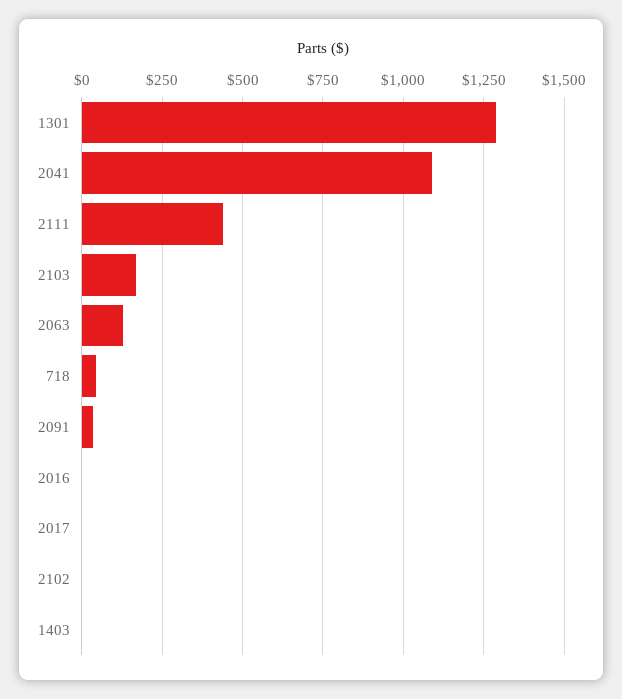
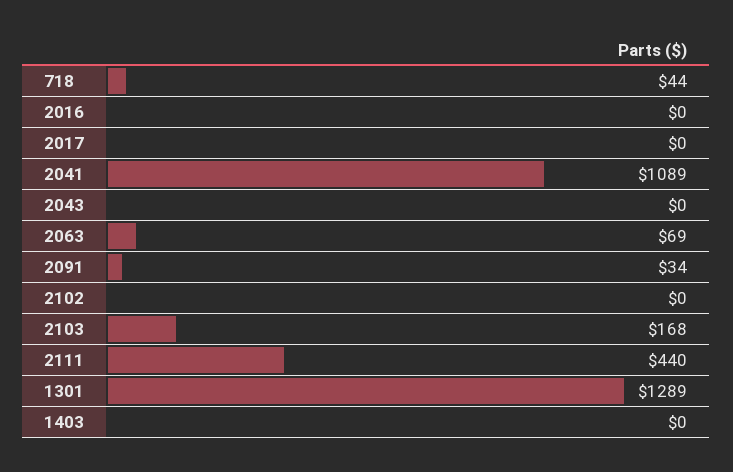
  {
    "1301": 1289,
    "2041": 1089,
    "2111": 440,
    "2103": 168,
-   "2063": 125,
+   "2063": 69,
    "718": 44,
    "2091": 34,
    "2016": 0,
    "2017": 0,
    "2102": 0,
-   "1403": 0
+   "1403": 0,
+   "2043": 0
  }

